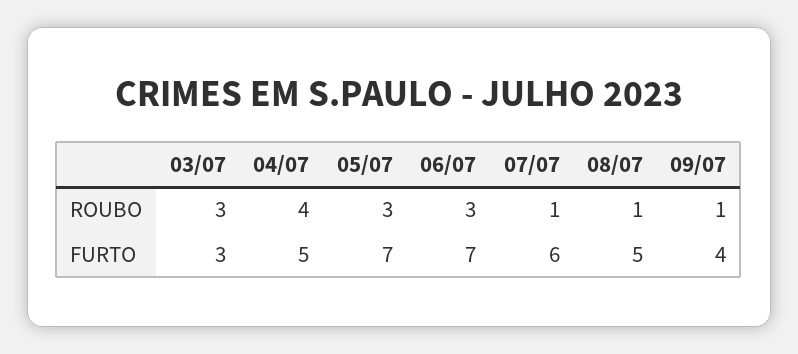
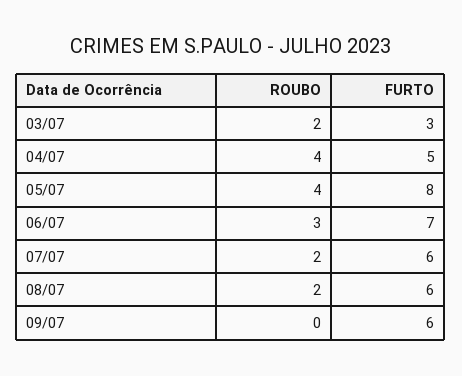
  {
    "03/07": {
-     "ROUBO": 3,
+     "ROUBO": 2,
      "FURTO": 3
    },
    "04/07": {
      "ROUBO": 4,
      "FURTO": 5
    },
    "05/07": {
-     "ROUBO": 3,
+     "ROUBO": 4,
-     "FURTO": 7
+     "FURTO": 8
    },
    "06/07": {
      "ROUBO": 3,
      "FURTO": 7
    },
    "07/07": {
-     "ROUBO": 1,
+     "ROUBO": 2,
      "FURTO": 6
    },
    "08/07": {
-     "ROUBO": 1,
+     "ROUBO": 2,
-     "FURTO": 5
+     "FURTO": 6
    },
    "09/07": {
-     "ROUBO": 1,
+     "ROUBO": 0,
-     "FURTO": 4
+     "FURTO": 6
    }
  }

